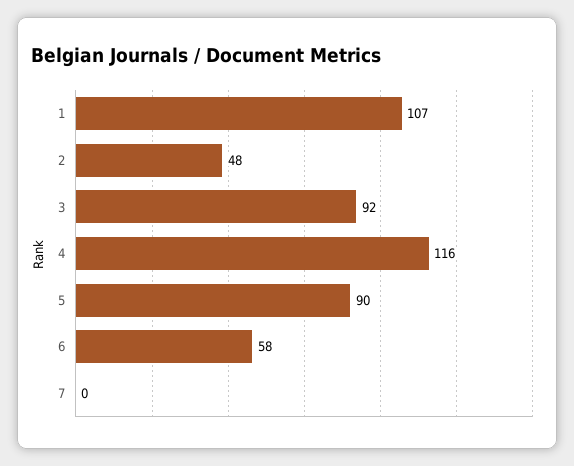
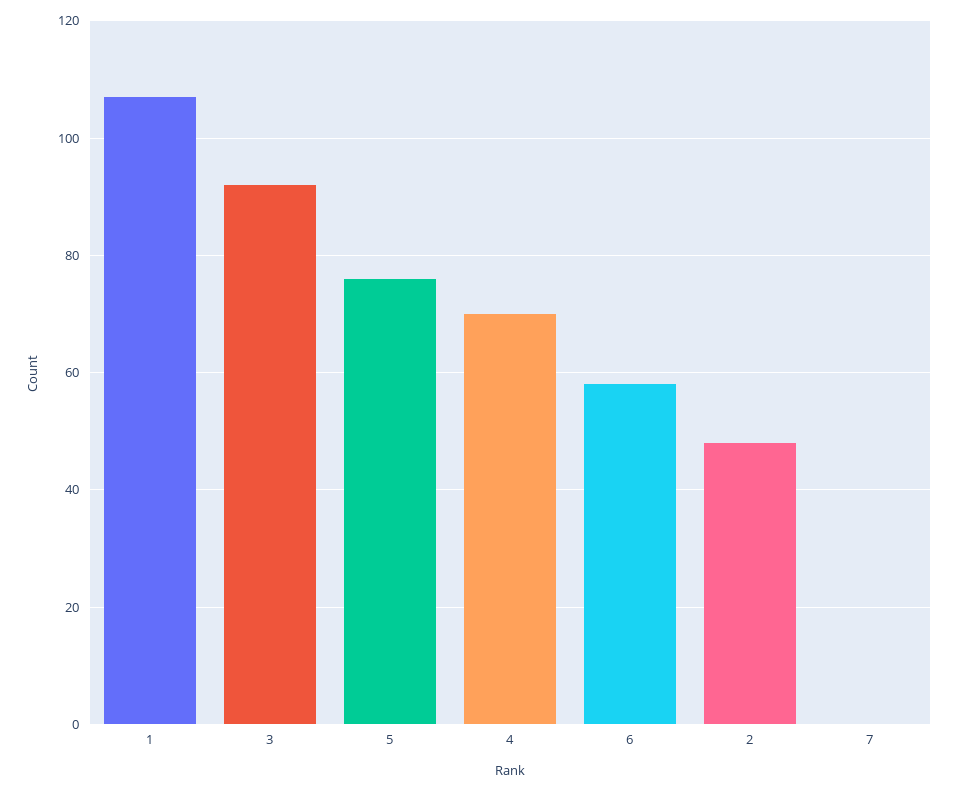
  {
    "1": 107,
    "2": 48,
    "3": 92,
-   "4": 116,
+   "4": 70,
-   "5": 90,
+   "5": 75,
    "6": 58,
    "7": 0
  }

